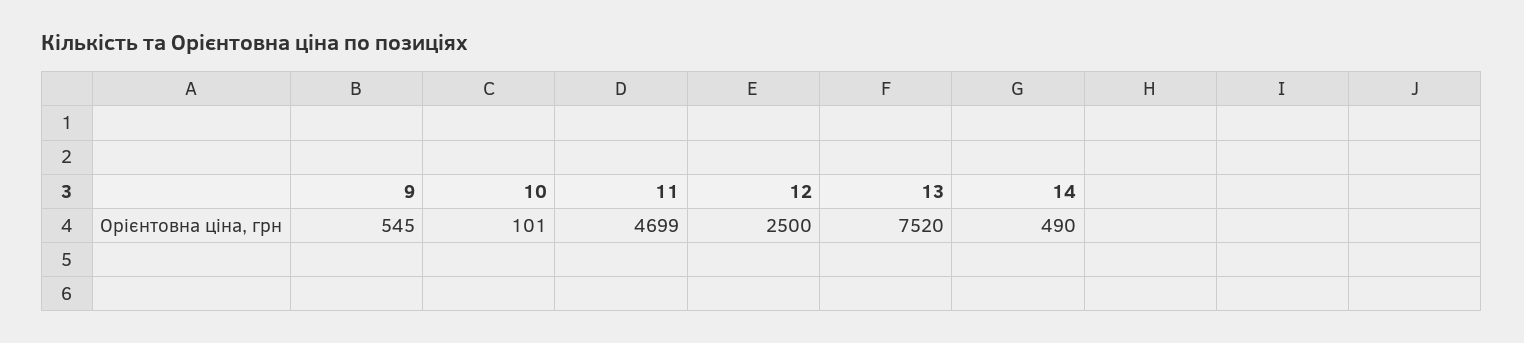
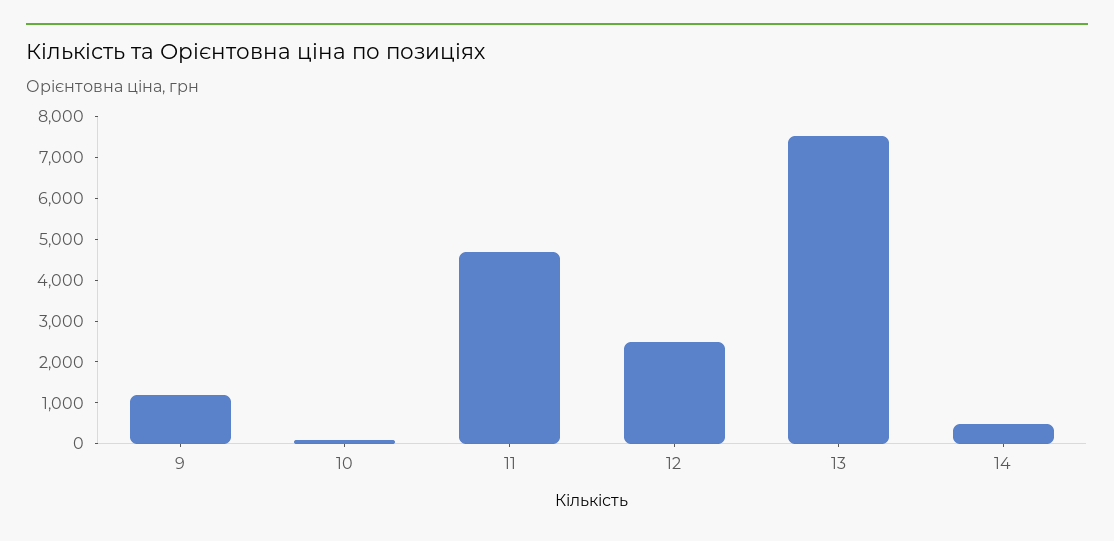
  {
-   "9": 545,
+   "9": 1200,
    "10": 101,
    "11": 4699,
    "12": 2500,
    "13": 7520,
    "14": 490
  }

